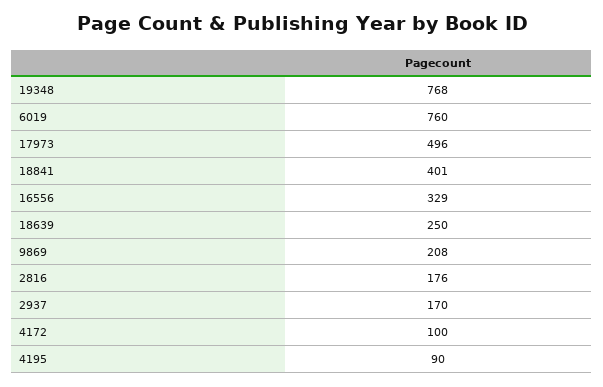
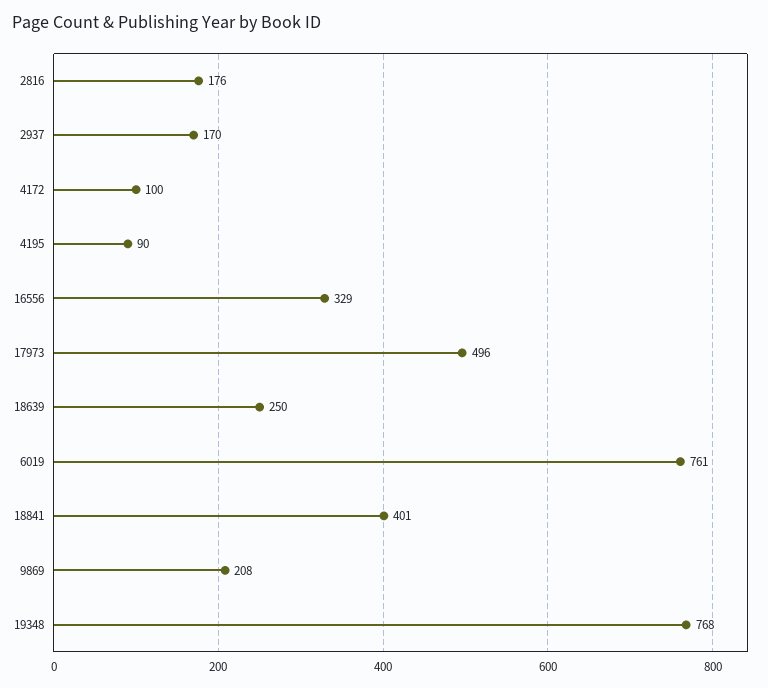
  {
    "19348": 768,
-   "6019": 760,
+   "6019": 761,
    "17973": 496,
    "18841": 401,
    "16556": 329,
    "18639": 250,
    "9869": 208,
    "2816": 176,
    "2937": 170,
    "4172": 100,
    "4195": 90
  }

